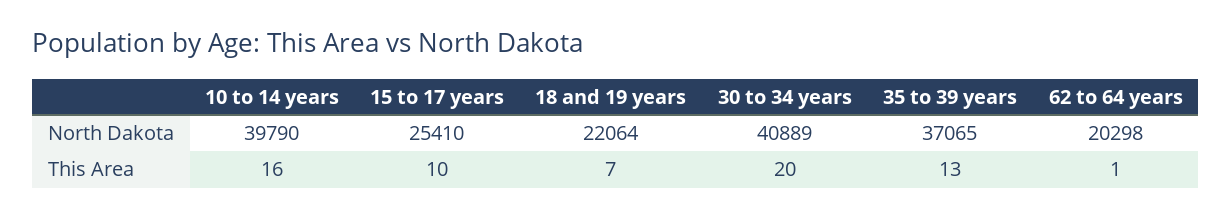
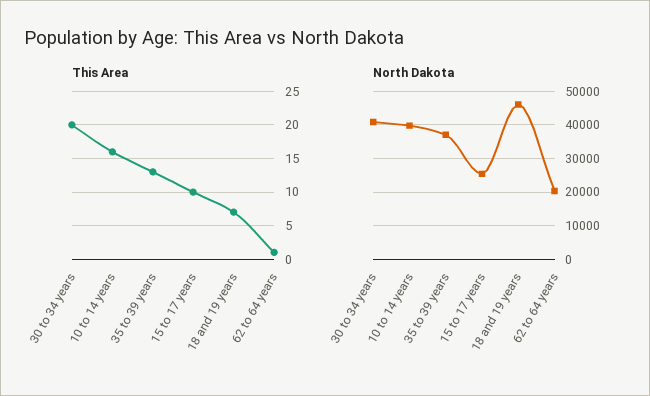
  {
    "North Dakota": {
      "10 to 14 years": 39790,
      "15 to 17 years": 25410,
-     "18 and 19 years": 22064,
+     "18 and 19 years": 46000,
      "30 to 34 years": 40889,
      "35 to 39 years": 37065,
      "62 to 64 years": 20298
    },
    "This Area": {
      "10 to 14 years": 16,
      "15 to 17 years": 10,
      "18 and 19 years": 7,
      "30 to 34 years": 20,
      "35 to 39 years": 13,
      "62 to 64 years": 1
    }
  }

